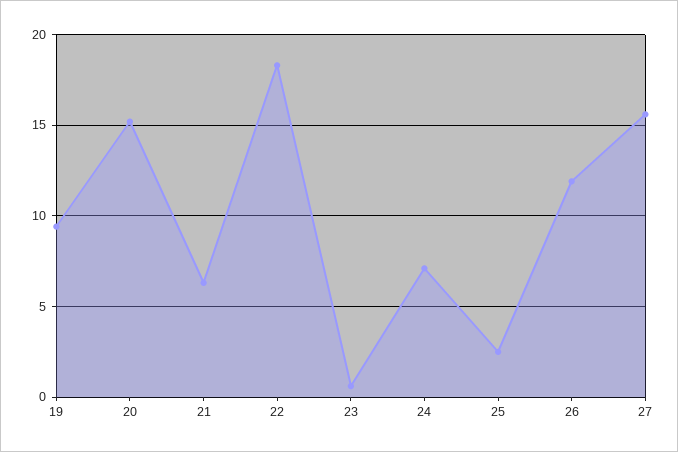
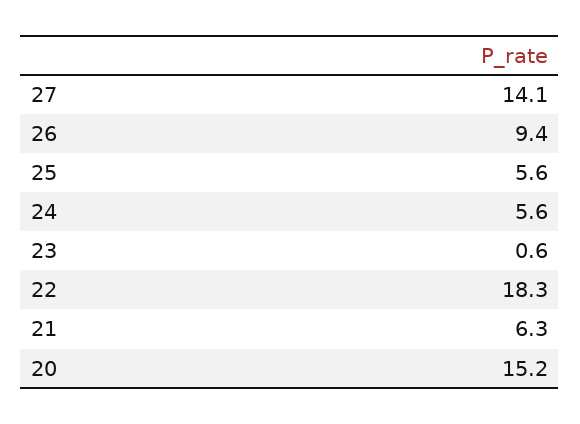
  {
-   "19": 9.5,
    "20": 15.2,
    "21": 6.3,
    "22": 18.3,
    "23": 0.6,
-   "24": 7,
+   "24": 5.6,
-   "25": 2.5,
+   "25": 5.6,
-   "26": 12,
+   "26": 9.4,
-   "27": 15.5
+   "27": 14.1
  }

